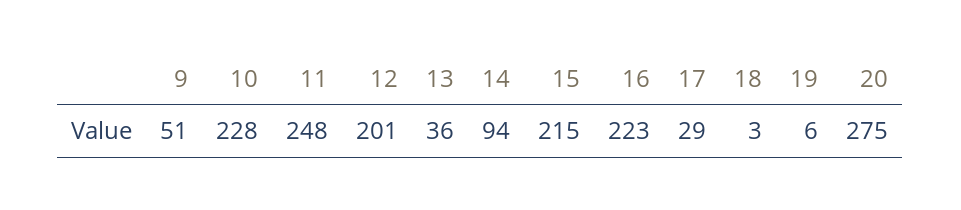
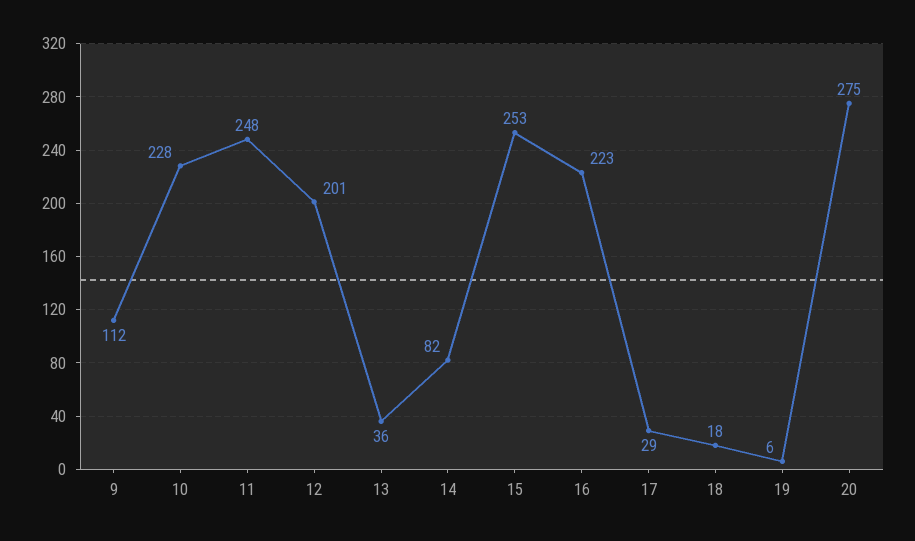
  {
-   "9": 51,
+   "9": 112,
    "10": 228,
    "11": 248,
    "12": 201,
    "13": 36,
-   "14": 94,
+   "14": 82,
-   "15": 215,
+   "15": 253,
    "16": 223,
    "17": 29,
-   "18": 3,
+   "18": 18,
    "19": 6,
    "20": 275
  }

